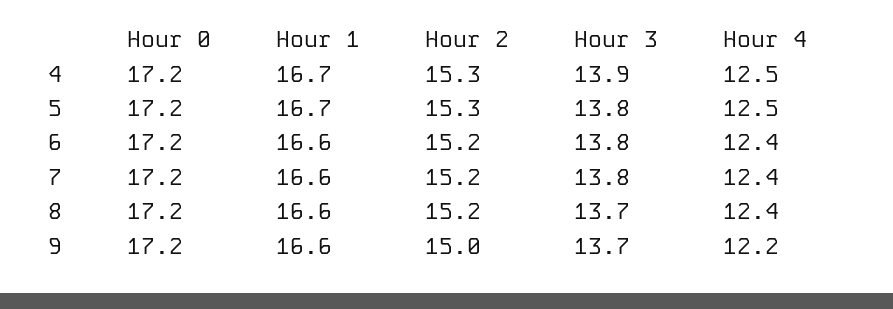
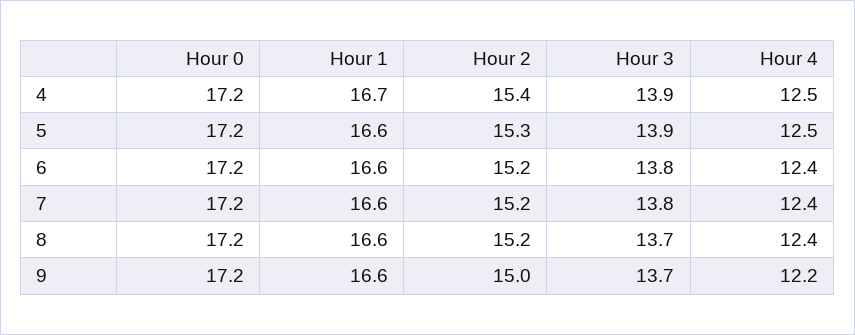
  {
    "Hour 0": {
      "4": 17.2,
      "5": 17.2,
      "6": 17.2,
      "7": 17.2,
      "8": 17.2,
      "9": 17.2
    },
    "Hour 1": {
      "4": 16.7,
-     "5": 16.7,
+     "5": 16.6,
      "6": 16.6,
      "7": 16.6,
      "8": 16.6,
      "9": 16.6
    },
    "Hour 2": {
-     "4": 15.3,
+     "4": 15.4,
      "5": 15.3,
      "6": 15.2,
      "7": 15.2,
      "8": 15.2,
      "9": 15
    },
    "Hour 3": {
      "4": 13.9,
-     "5": 13.8,
+     "5": 13.9,
      "6": 13.8,
      "7": 13.8,
      "8": 13.7,
      "9": 13.7
    },
    "Hour 4": {
      "4": 12.5,
      "5": 12.5,
      "6": 12.4,
      "7": 12.4,
      "8": 12.4,
      "9": 12.2
    }
  }

